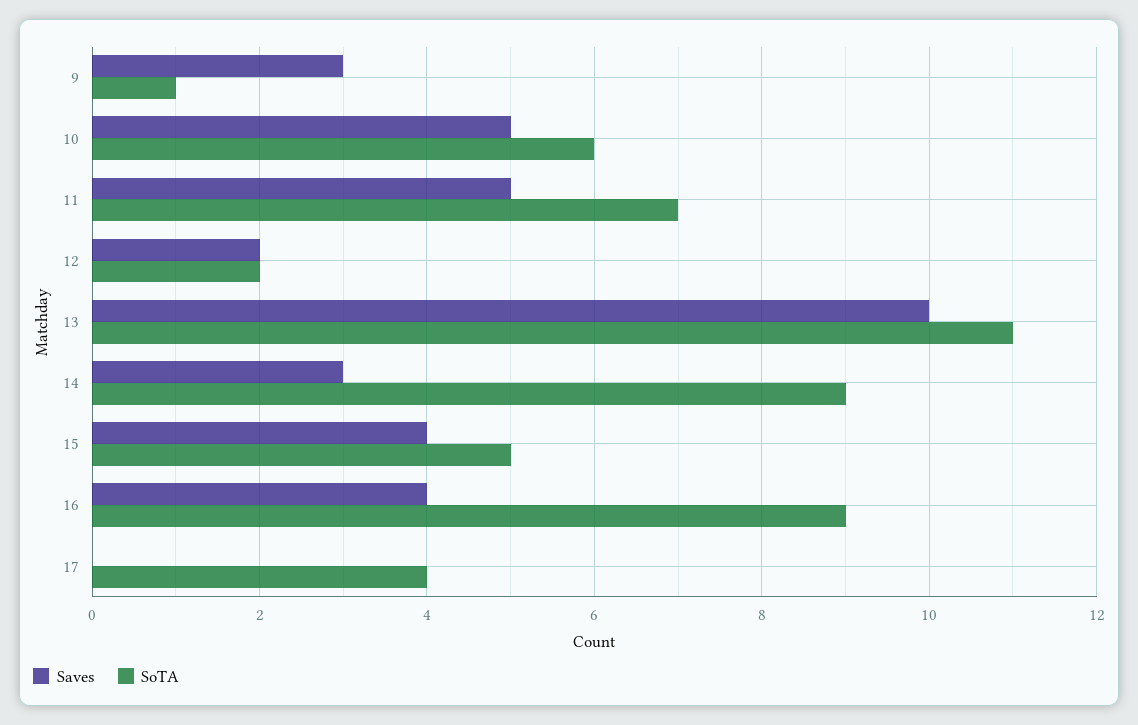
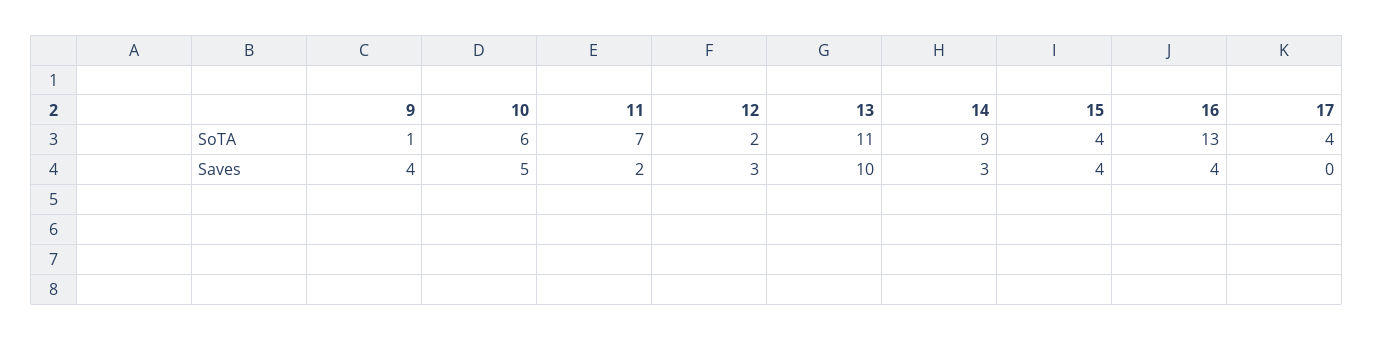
  {
    "Saves": {
-     "9": 3,
+     "9": 4,
      "10": 5,
-     "11": 5,
+     "11": 2,
-     "12": 2,
+     "12": 3,
      "13": 10,
      "14": 3,
      "15": 4,
      "16": 4,
      "17": 0
    },
    "SoTA": {
      "9": 1,
      "10": 6,
      "11": 7,
      "12": 2,
      "13": 11,
      "14": 9,
-     "15": 5,
+     "15": 4,
-     "16": 9,
+     "16": 13,
      "17": 4
    }
  }

